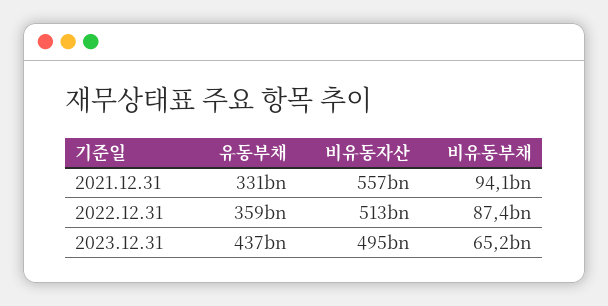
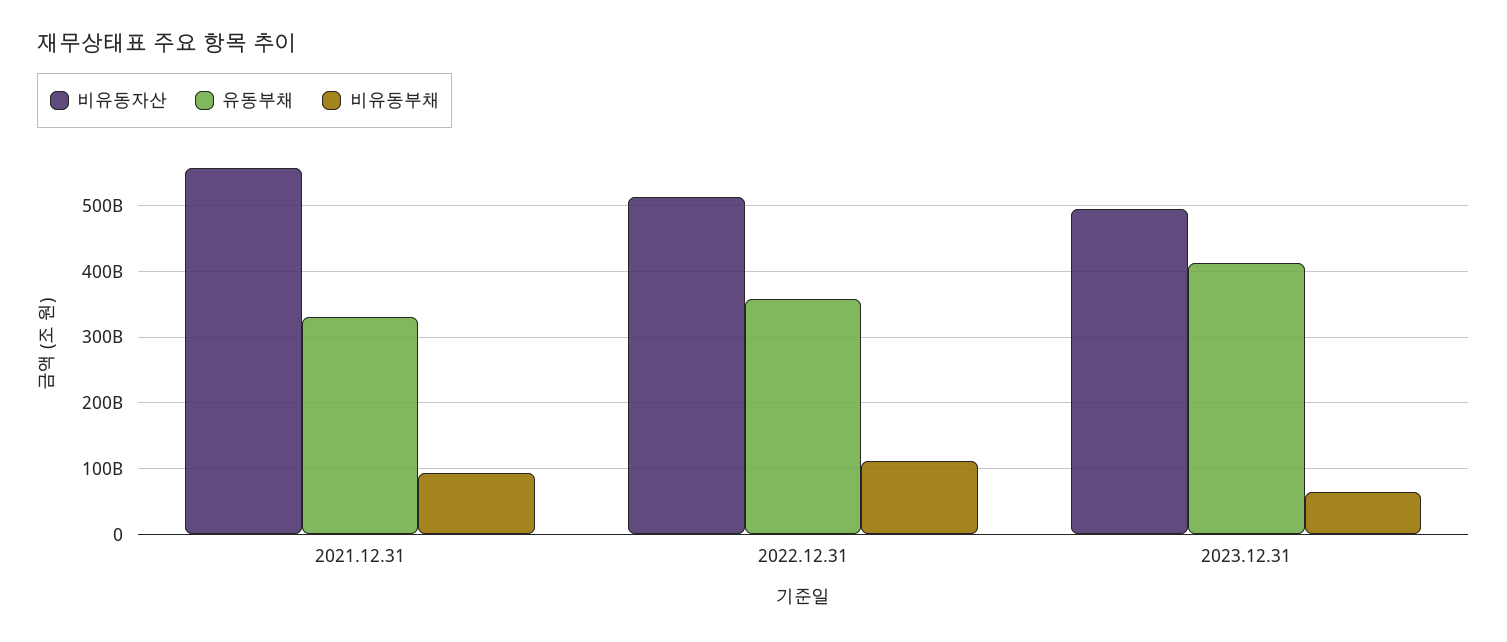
  {
    "유동부채": {
      "2021.12.31": 331000000000,
      "2022.12.31": 359000000000,
-     "2023.12.31": 437000000000
+     "2023.12.31": 410000000000
    },
    "비유동자산": {
      "2021.12.31": 557000000000,
      "2022.12.31": 513000000000,
      "2023.12.31": 495000000000
    },
    "비유동부채": {
      "2021.12.31": 94100000000,
-     "2022.12.31": 87400000000,
+     "2022.12.31": 110000000000,
      "2023.12.31": 65200000000
    }
  }

